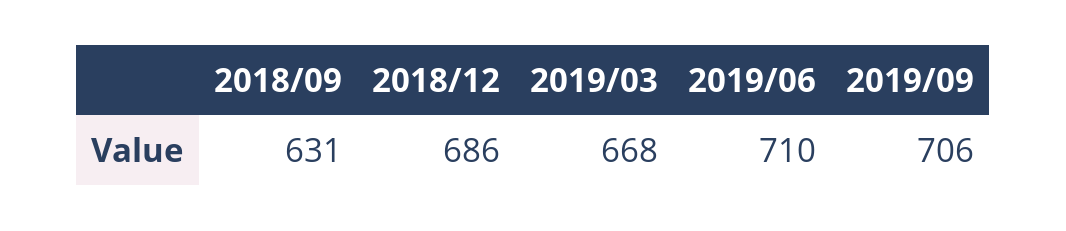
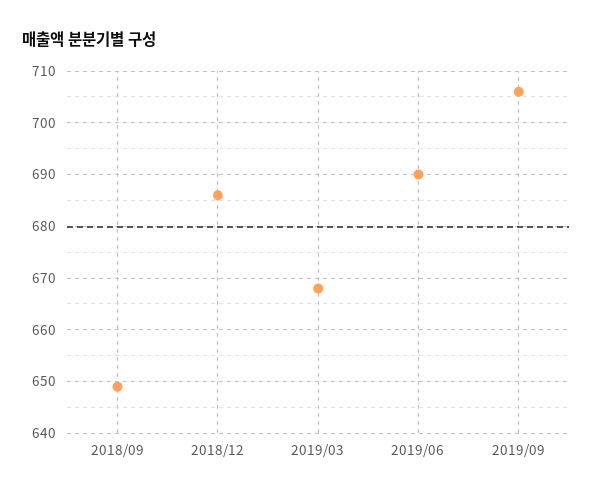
  {
-   "2018/09": 631,
+   "2018/09": 650,
    "2018/12": 686,
    "2019/03": 668,
-   "2019/06": 710,
+   "2019/06": 690,
    "2019/09": 706
  }

